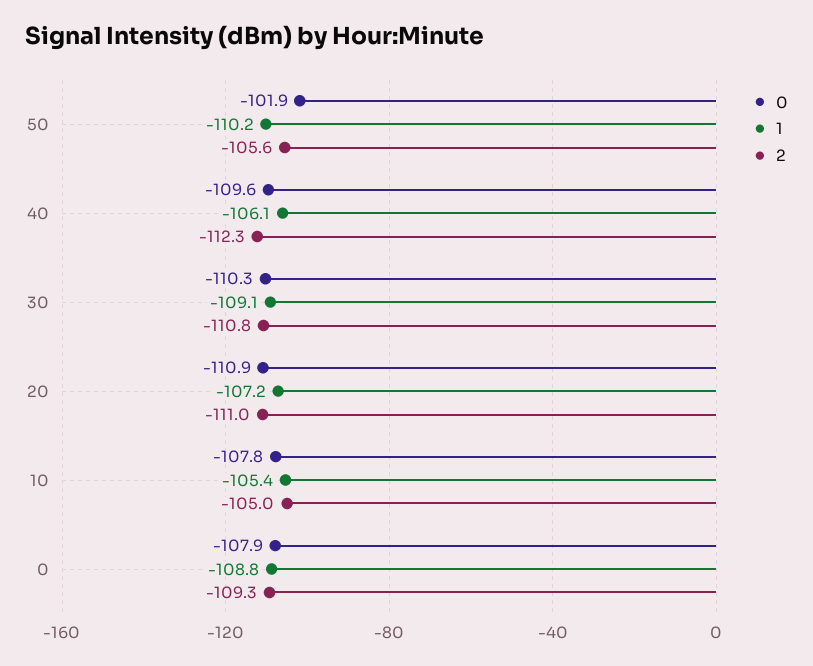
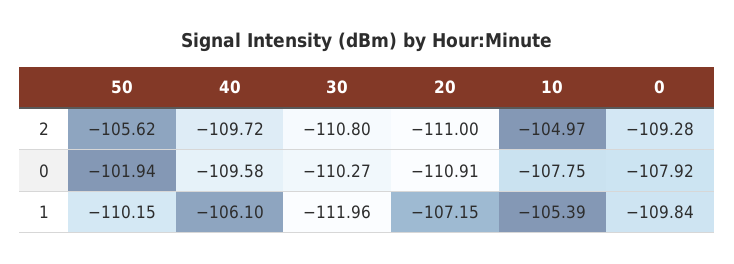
  {
    "0": {
      "50": -101.94,
      "40": -109.58,
      "30": -110.27,
      "20": -110.91,
      "10": -107.75,
      "0": -107.92
    },
    "1": {
      "50": -110.15,
      "40": -106.1,
-     "30": -109.1,
+     "30": -111.96,
      "20": -107.15,
      "10": -105.39,
-     "0": -108.8
+     "0": -109.84
    },
    "2": {
      "50": -105.62,
-     "40": -112.3,
+     "40": -109.72,
      "30": -110.8,
      "20": -111,
      "10": -104.97,
      "0": -109.28
    }
  }

